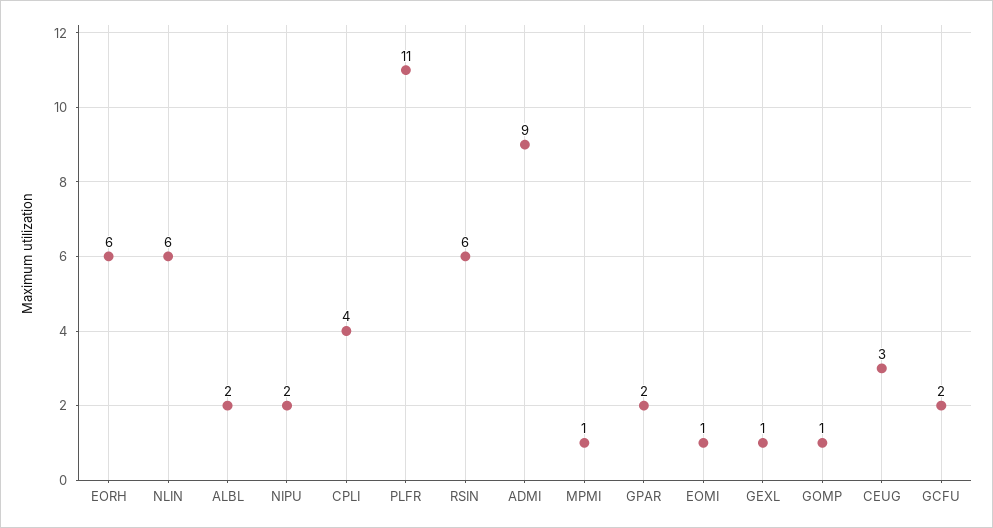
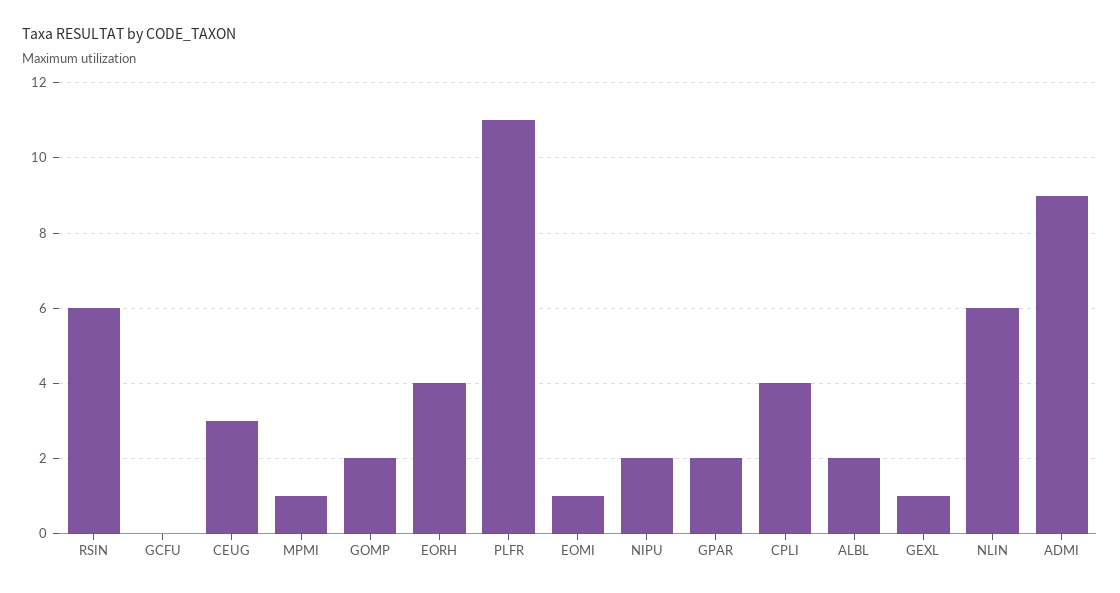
  {
-   "EORH": 6,
+   "EORH": 4,
    "NLIN": 6,
    "ALBL": 2,
    "NIPU": 2,
    "CPLI": 4,
    "PLFR": 11,
    "RSIN": 6,
    "ADMI": 9,
    "MPMI": 1,
    "GPAR": 2,
    "EOMI": 1,
    "GEXL": 1,
-   "GOMP": 1,
+   "GOMP": 2,
    "CEUG": 3,
-   "GCFU": 2
+   "GCFU": 0
  }

